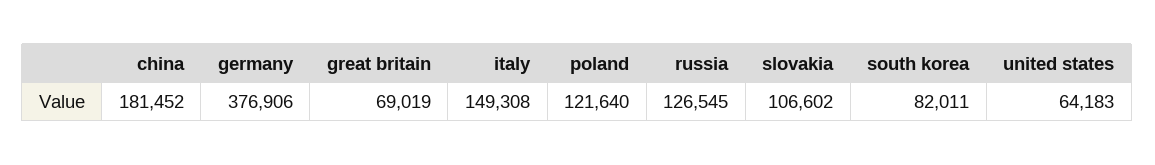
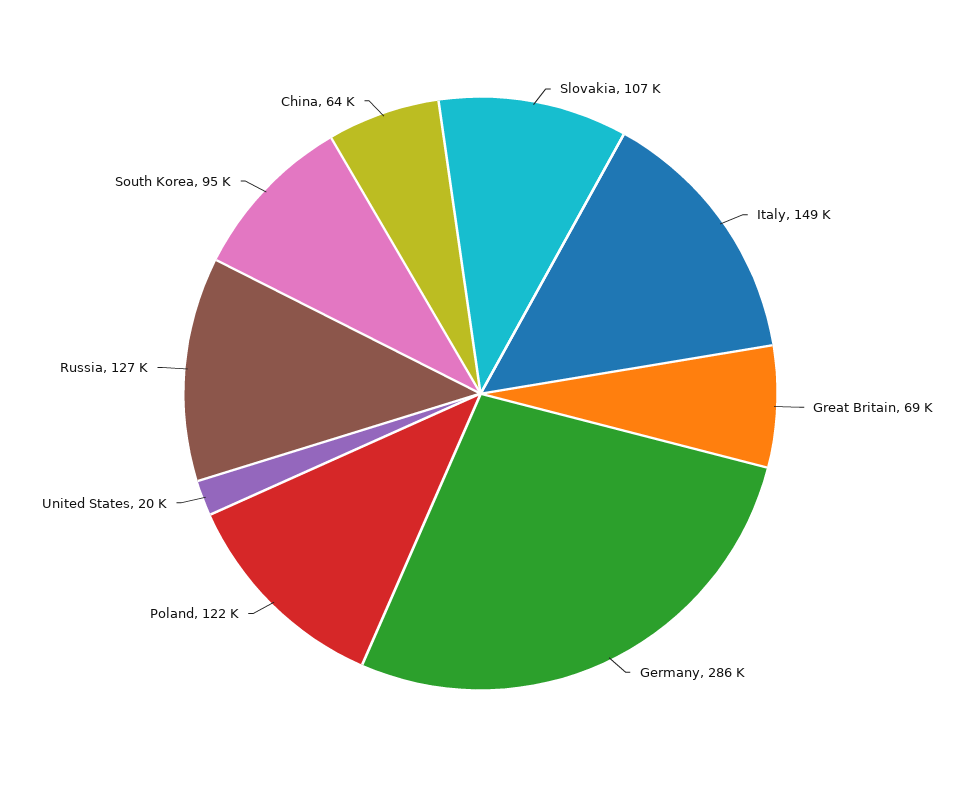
  {
-   "china": 181452,
+   "china": 64000,
-   "germany": 376906,
+   "germany": 286000,
    "great britain": 69019,
    "italy": 149308,
    "poland": 121640,
    "russia": 126545,
    "slovakia": 106602,
-   "south korea": 82011,
+   "south korea": 95000,
-   "united states": 64183
+   "united states": 20000
  }

